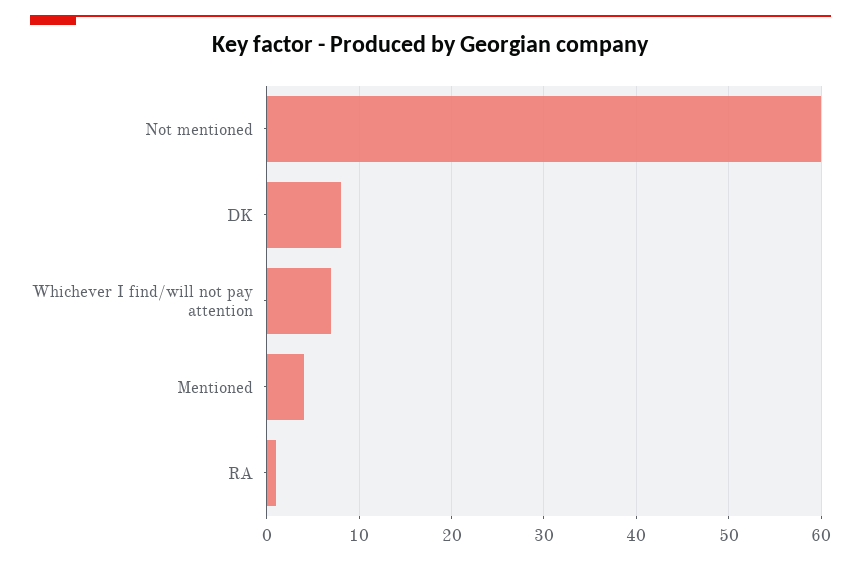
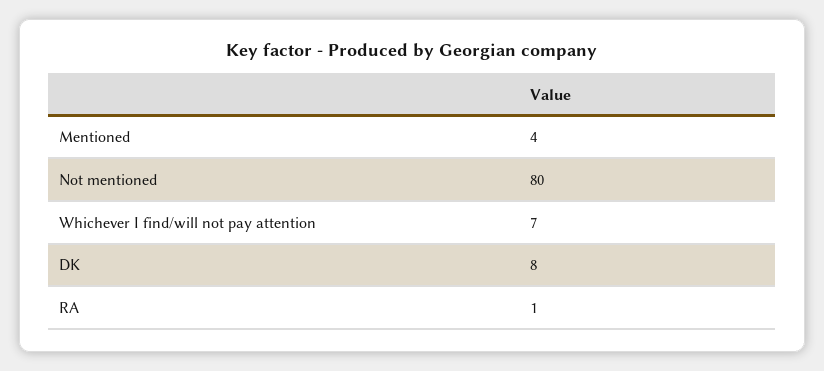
  {
-   "Not mentioned": 60,
+   "Not mentioned": 80,
    "DK": 8,
    "Whichever I find/will not pay attention": 7,
    "Mentioned": 4,
    "RA": 1
  }

